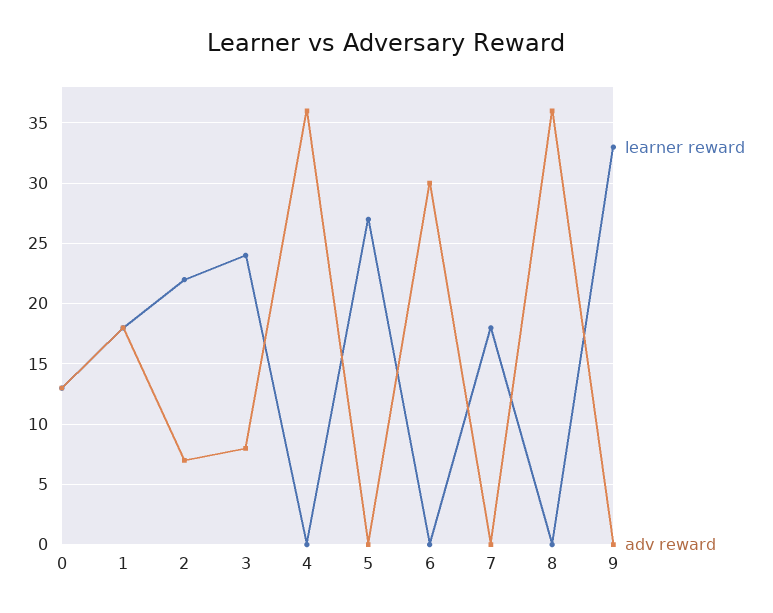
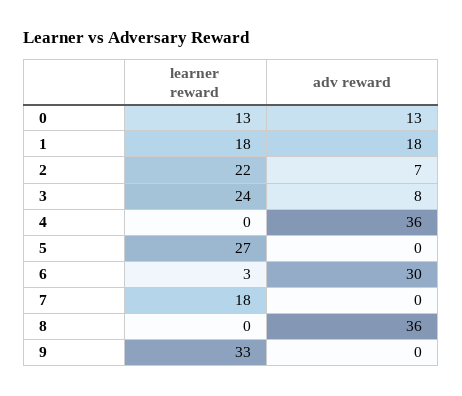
  {
    "learner reward": {
      "0": 13,
      "1": 18,
      "2": 22,
      "3": 24,
      "4": 0,
      "5": 27,
-     "6": 0,
+     "6": 3,
      "7": 18,
      "8": 0,
      "9": 33
    },
    "adv reward": {
      "0": 13,
      "1": 18,
      "2": 7,
      "3": 8,
      "4": 36,
      "5": 0,
      "6": 30,
      "7": 0,
      "8": 36,
      "9": 0
    }
  }

